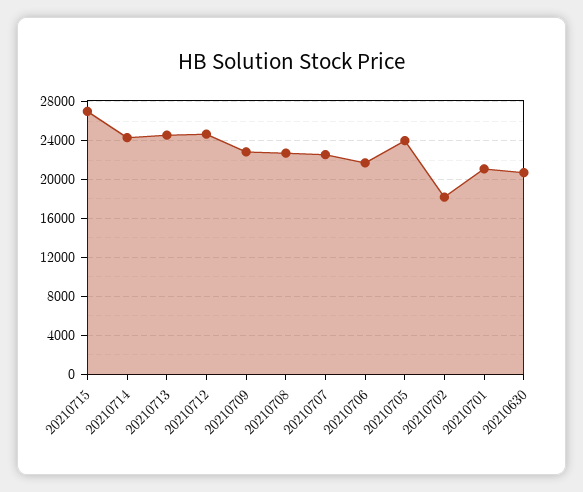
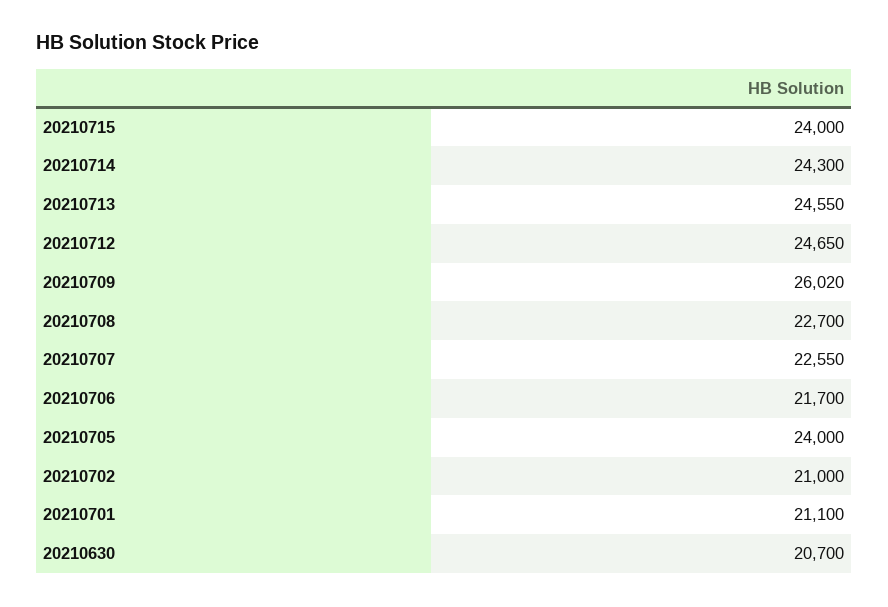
  {
-   "20210715": 27000,
+   "20210715": 24000,
    "20210714": 24300,
    "20210713": 24550,
    "20210712": 24650,
-   "20210709": 23000,
+   "20210709": 26020,
    "20210708": 22700,
    "20210707": 22550,
    "20210706": 21700,
    "20210705": 24000,
-   "20210702": 18000,
+   "20210702": 21000,
    "20210701": 21100,
    "20210630": 20700
  }

